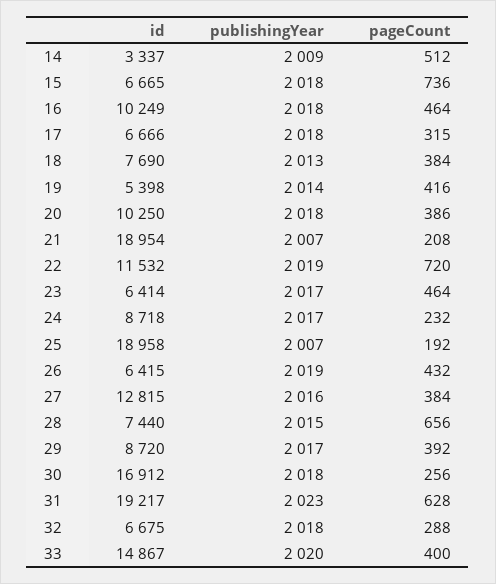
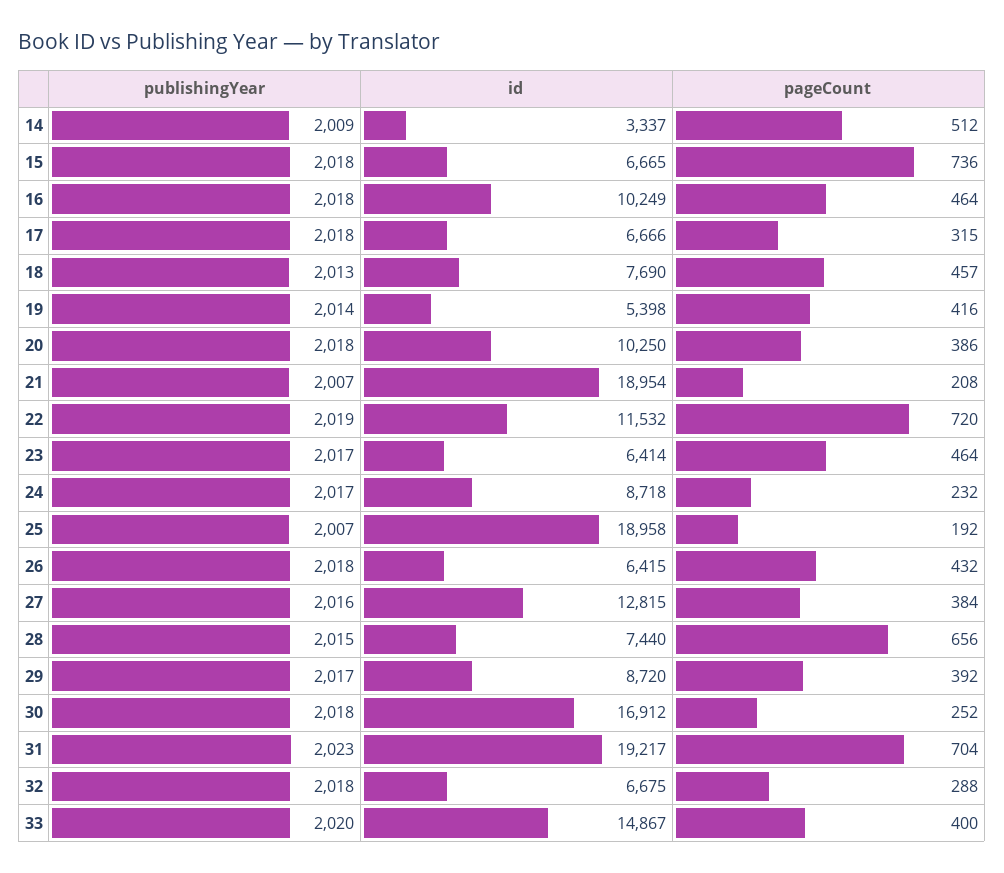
  {
    "id": {
      "14": 3337,
      "15": 6665,
      "16": 10249,
      "17": 6666,
      "18": 7690,
      "19": 5398,
      "20": 10250,
      "21": 18954,
      "22": 11532,
      "23": 6414,
      "24": 8718,
      "25": 18958,
      "26": 6415,
      "27": 12815,
      "28": 7440,
      "29": 8720,
      "30": 16912,
      "31": 19217,
      "32": 6675,
      "33": 14867
    },
    "publishingYear": {
      "14": 2009,
      "15": 2018,
      "16": 2018,
      "17": 2018,
      "18": 2013,
      "19": 2014,
      "20": 2018,
      "21": 2007,
      "22": 2019,
      "23": 2017,
      "24": 2017,
      "25": 2007,
-     "26": 2019,
+     "26": 2018,
      "27": 2016,
      "28": 2015,
      "29": 2017,
      "30": 2018,
      "31": 2023,
      "32": 2018,
      "33": 2020
    },
    "pageCount": {
      "14": 512,
      "15": 736,
      "16": 464,
      "17": 315,
-     "18": 384,
+     "18": 457,
      "19": 416,
      "20": 386,
      "21": 208,
      "22": 720,
      "23": 464,
      "24": 232,
      "25": 192,
      "26": 432,
      "27": 384,
      "28": 656,
      "29": 392,
-     "30": 256,
+     "30": 252,
-     "31": 628,
+     "31": 704,
      "32": 288,
      "33": 400
    }
  }

